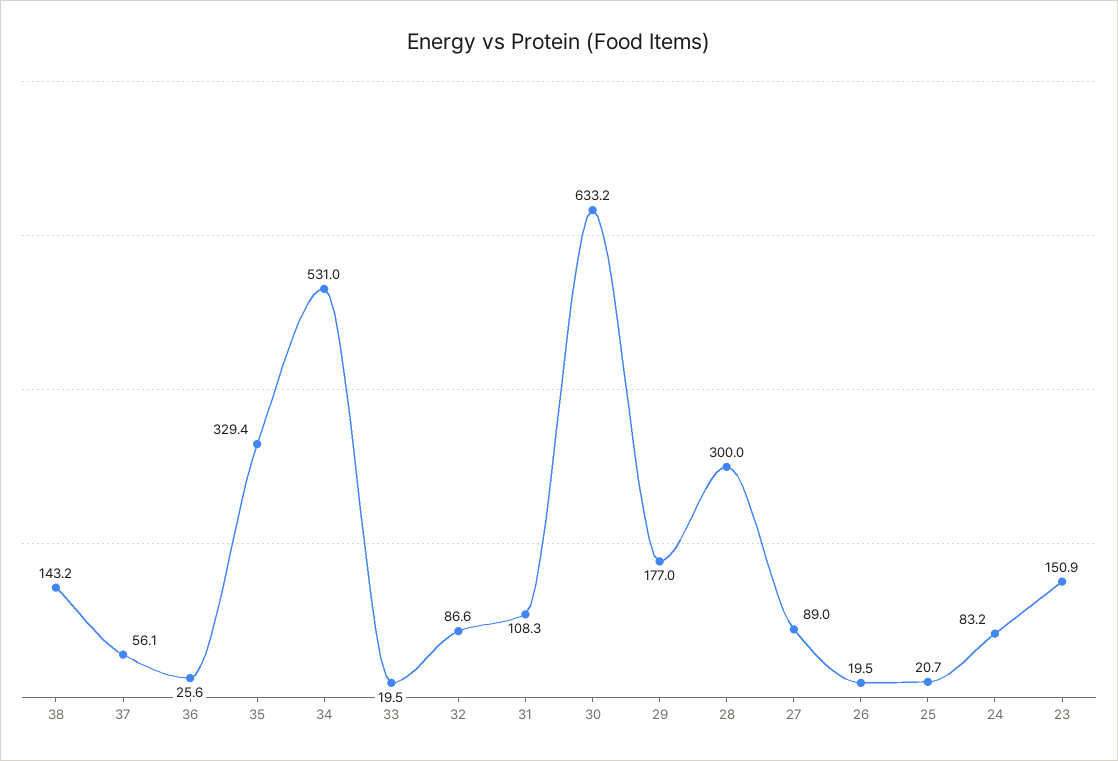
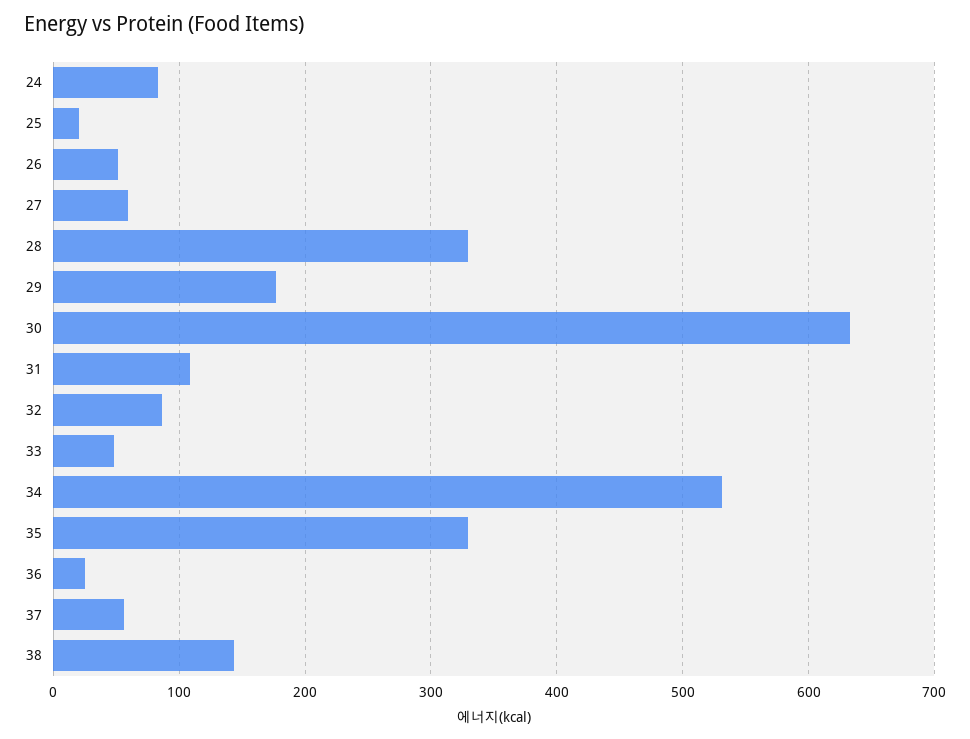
  {
    "38": 143.2,
    "37": 56.1,
    "36": 25.6,
    "35": 329.4,
    "34": 531,
-   "33": 19.5,
+   "33": 50,
    "32": 86.6,
    "31": 108.3,
    "30": 633.2,
    "29": 177,
-   "28": 300,
+   "28": 330,
-   "27": 89,
+   "27": 60,
-   "26": 19.5,
+   "26": 50,
    "25": 20.7,
-   "24": 83.2,
+   "24": 83.2
-   "23": 150.9
  }

